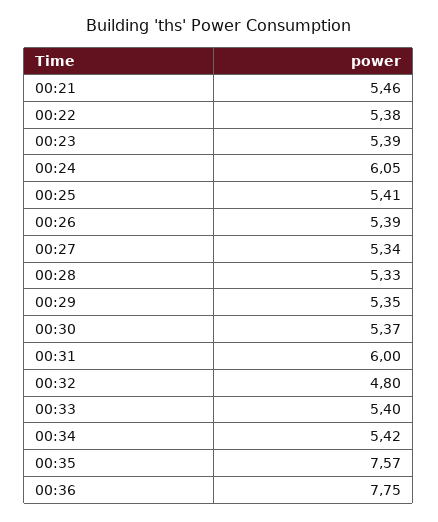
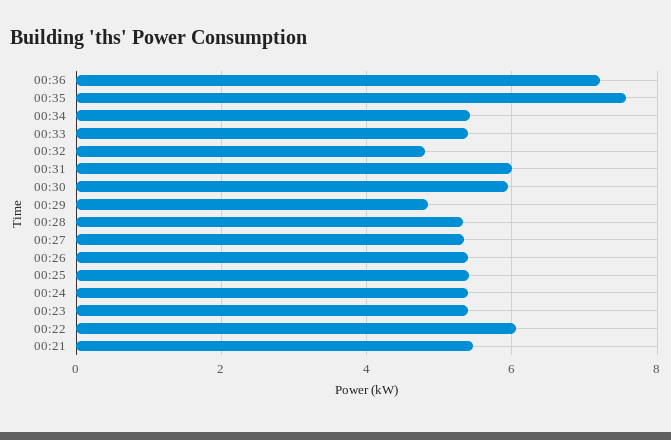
  {
    "00:21": 5.46,
-   "00:22": 5.38,
+   "00:22": 6,
    "00:23": 5.39,
-   "00:24": 6.05,
+   "00:24": 5.4,
    "00:25": 5.41,
    "00:26": 5.39,
    "00:27": 5.34,
    "00:28": 5.33,
-   "00:29": 5.35,
+   "00:29": 4.8,
-   "00:30": 5.37,
+   "00:30": 6,
    "00:31": 6,
    "00:32": 4.8,
    "00:33": 5.4,
    "00:34": 5.42,
    "00:35": 7.57,
-   "00:36": 7.75
+   "00:36": 7.2
  }

